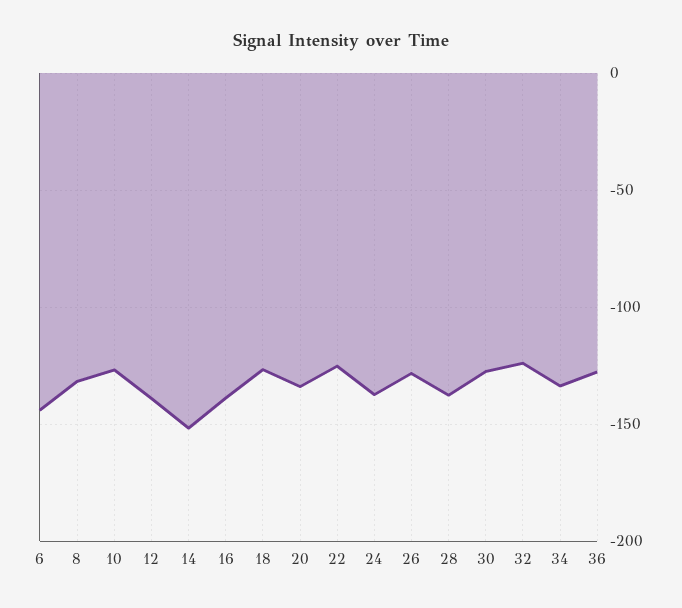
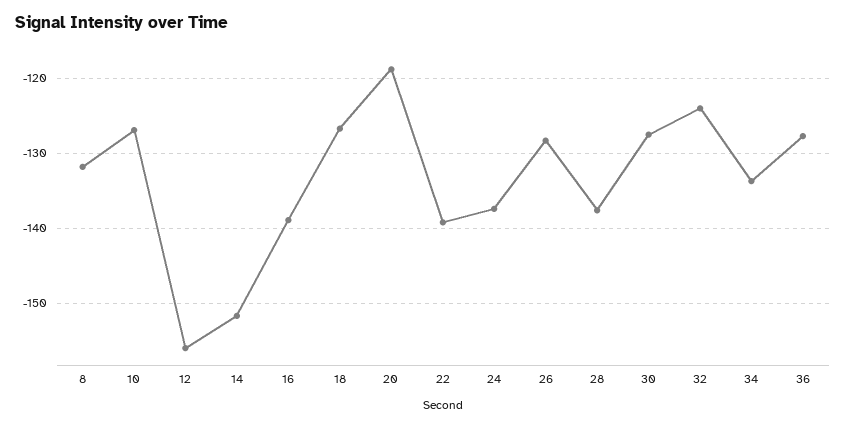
  {
-   "6": -145,
    "8": -132,
    "10": -127,
-   "12": -140,
+   "12": -156,
    "14": -152,
    "16": -139,
    "18": -127,
-   "20": -135,
+   "20": -119,
-   "22": -125,
+   "22": -139,
    "24": -137,
    "26": -128,
    "28": -138,
    "30": -128,
    "32": -124,
    "34": -134,
    "36": -128
  }

